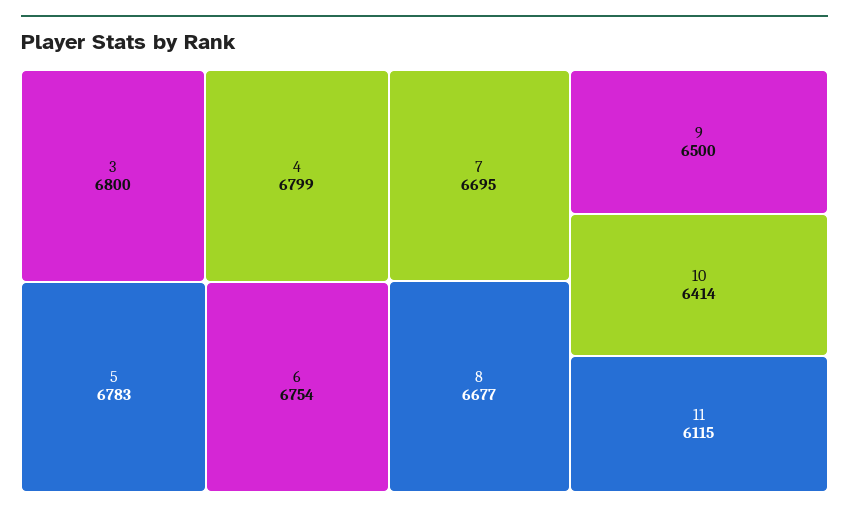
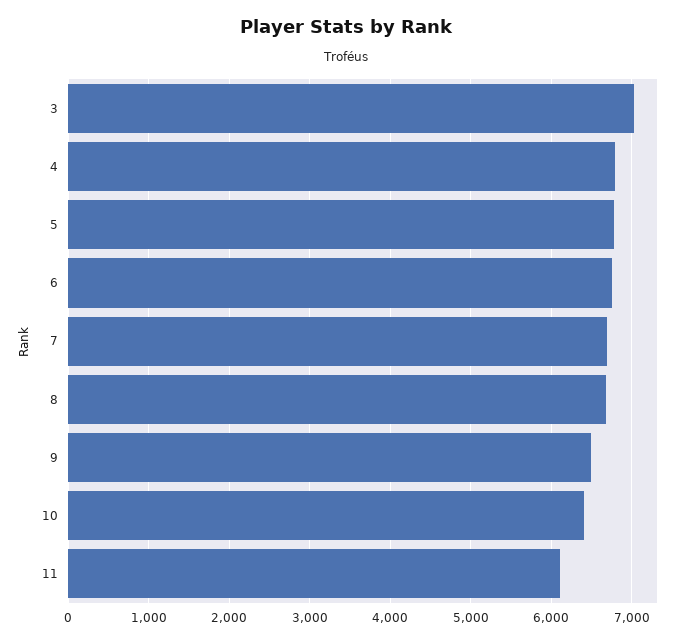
  {
-   "3": 6800,
+   "3": 7000,
    "4": 6799,
    "5": 6783,
    "6": 6754,
    "7": 6695,
    "8": 6677,
    "9": 6500,
    "10": 6414,
    "11": 6115
  }

